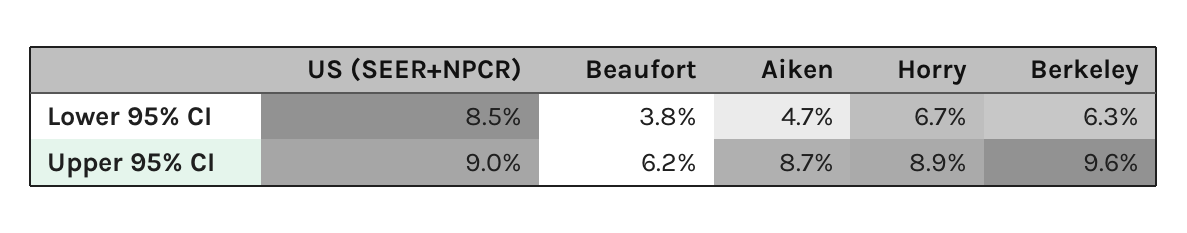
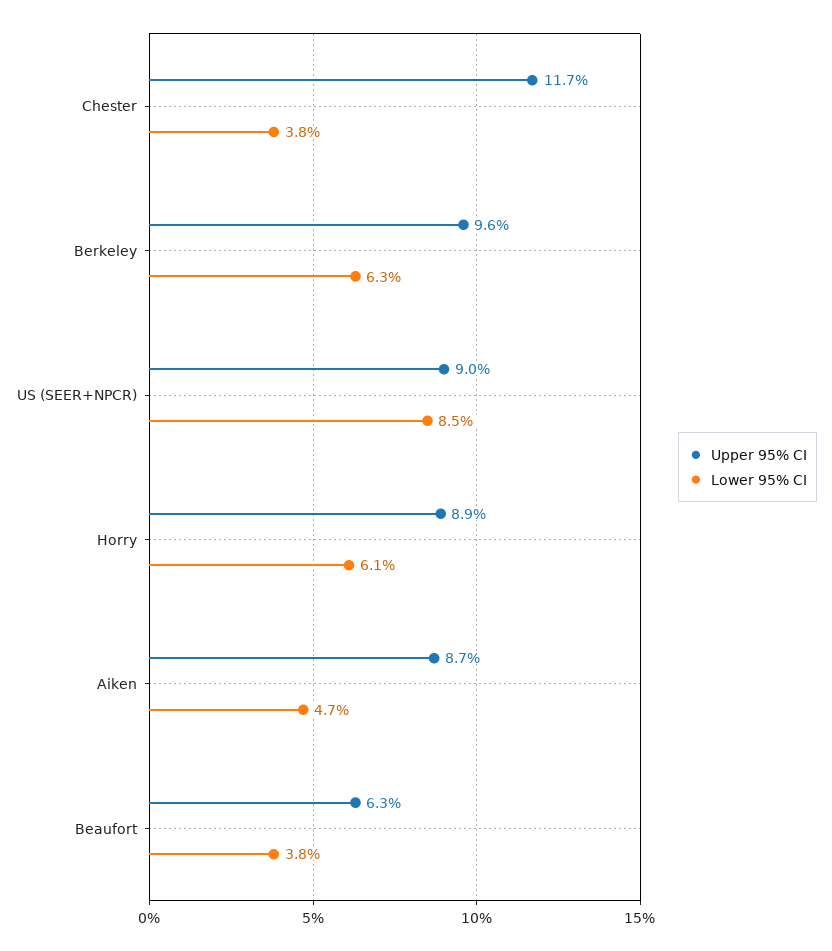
  {
    "Lower 95% CI": {
      "US (SEER+NPCR)": 8.5,
      "Beaufort": 3.8,
      "Aiken": 4.7,
-     "Horry": 6.7,
+     "Horry": 6.1,
-     "Berkeley": 6.3
+     "Berkeley": 6.3,
+     "Chester": 3.8
    },
    "Upper 95% CI": {
      "US (SEER+NPCR)": 9,
-     "Beaufort": 6.2,
+     "Beaufort": 6.3,
      "Aiken": 8.7,
      "Horry": 8.9,
-     "Berkeley": 9.6
+     "Berkeley": 9.6,
+     "Chester": 11.7
    }
  }

